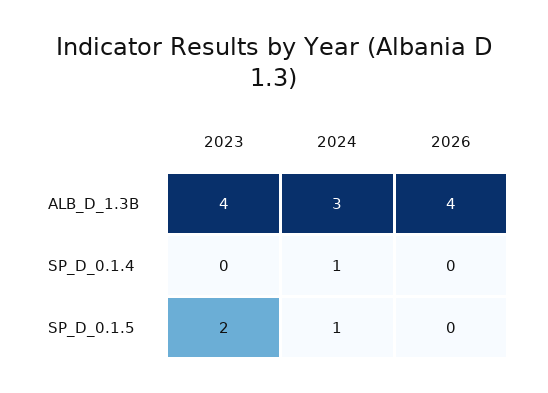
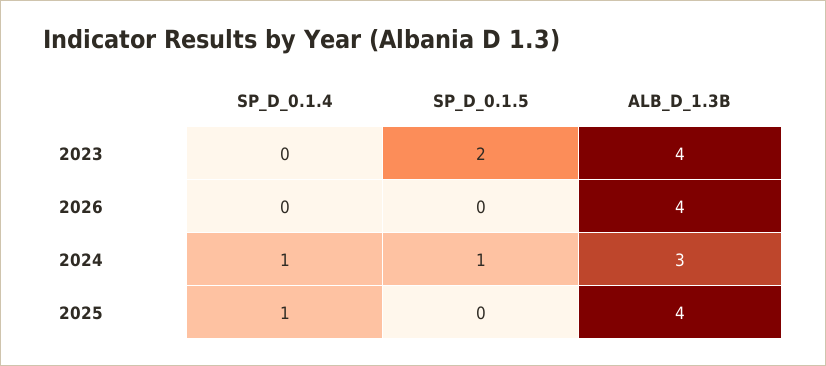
  {
    "2023": {
      "ALB_D_1.3B": 4,
      "SP_D_0.1.4": 0,
      "SP_D_0.1.5": 2
    },
    "2024": {
      "ALB_D_1.3B": 3,
      "SP_D_0.1.4": 1,
      "SP_D_0.1.5": 1
    },
    "2026": {
      "ALB_D_1.3B": 4,
      "SP_D_0.1.4": 0,
      "SP_D_0.1.5": 0
-   }
+   },
+   "2025": {
+     "SP_D_0.1.4": 1,
+     "SP_D_0.1.5": 0,
+     "ALB_D_1.3B": 4
+   }
  }

